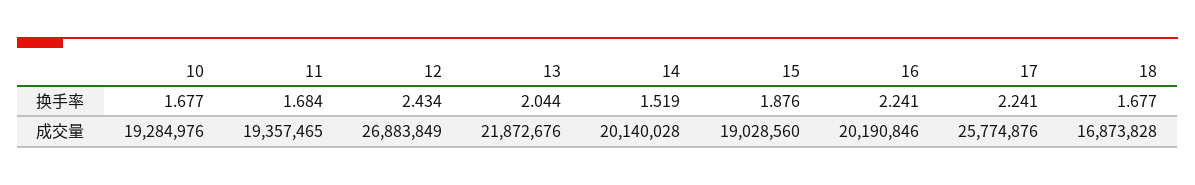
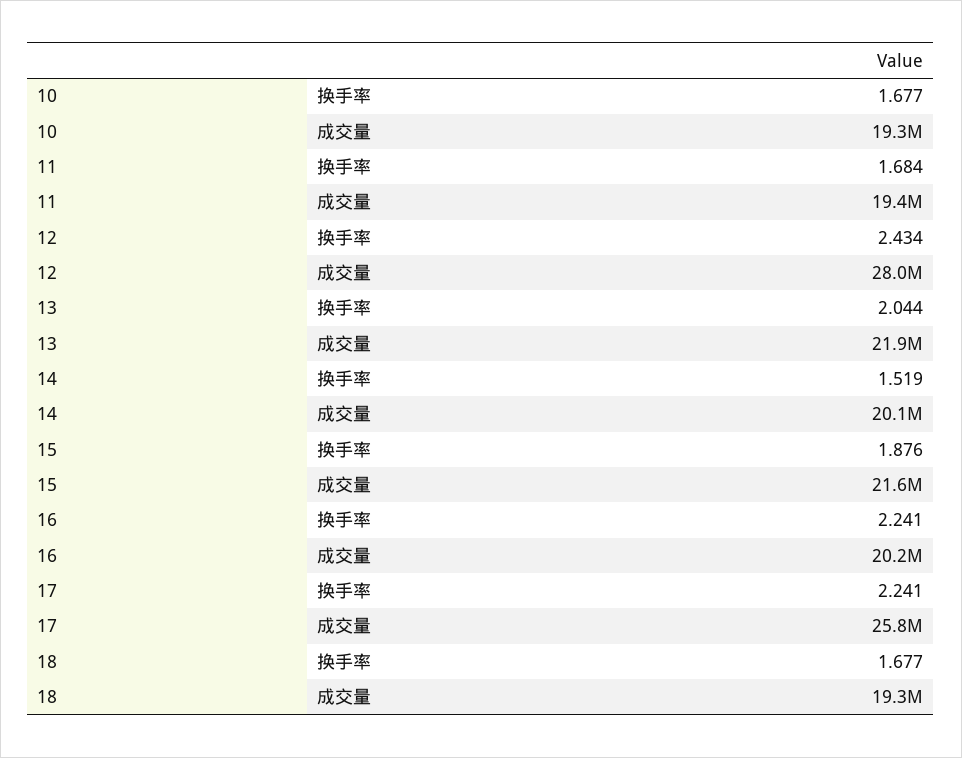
  {
    "10": {
      "换手率": 1.677,
      "成交量": 19284976
    },
    "11": {
      "换手率": 1.684,
      "成交量": 19357465
    },
    "12": {
      "换手率": 2.434,
-     "成交量": 26883849
+     "成交量": 28000000
    },
    "13": {
      "换手率": 2.044,
      "成交量": 21872676
    },
    "14": {
      "换手率": 1.519,
      "成交量": 20140028
    },
    "15": {
      "换手率": 1.876,
-     "成交量": 19028560
+     "成交量": 21600000
    },
    "16": {
      "换手率": 2.241,
      "成交量": 20190846
    },
    "17": {
      "换手率": 2.241,
      "成交量": 25774876
    },
    "18": {
      "换手率": 1.677,
-     "成交量": 16873828
+     "成交量": 19300000
    }
  }

